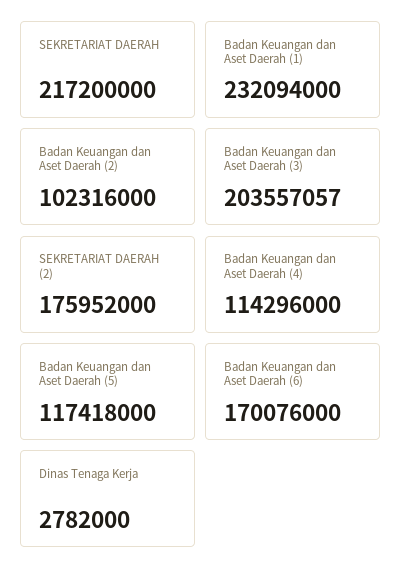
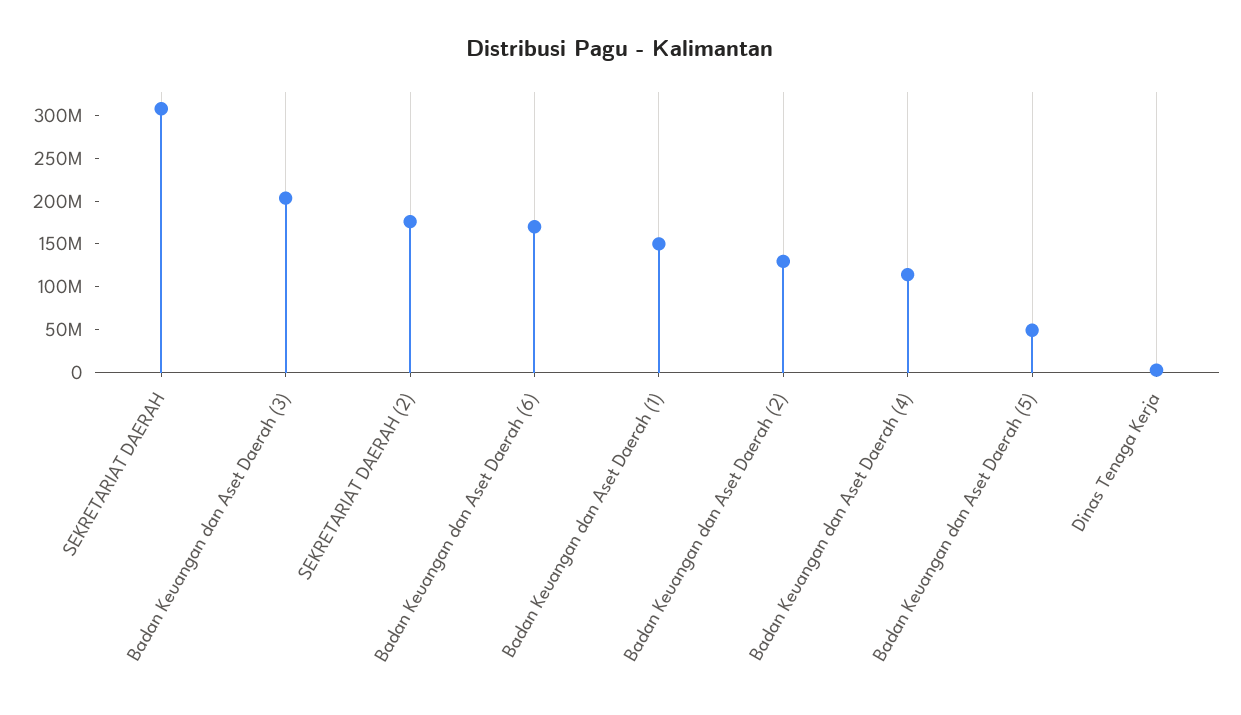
  {
-   "SEKRETARIAT DAERAH": 217200000,
+   "SEKRETARIAT DAERAH": 310000000,
-   "Badan Keuangan dan Aset Daerah (1)": 232094000,
+   "Badan Keuangan dan Aset Daerah (1)": 150000000,
-   "Badan Keuangan dan Aset Daerah (2)": 102316000,
+   "Badan Keuangan dan Aset Daerah (2)": 130000000,
    "Badan Keuangan dan Aset Daerah (3)": 203557057,
    "SEKRETARIAT DAERAH (2)": 175952000,
    "Badan Keuangan dan Aset Daerah (4)": 114296000,
-   "Badan Keuangan dan Aset Daerah (5)": 117418000,
+   "Badan Keuangan dan Aset Daerah (5)": 50000000,
    "Badan Keuangan dan Aset Daerah (6)": 170076000,
    "Dinas Tenaga Kerja": 2782000
  }

